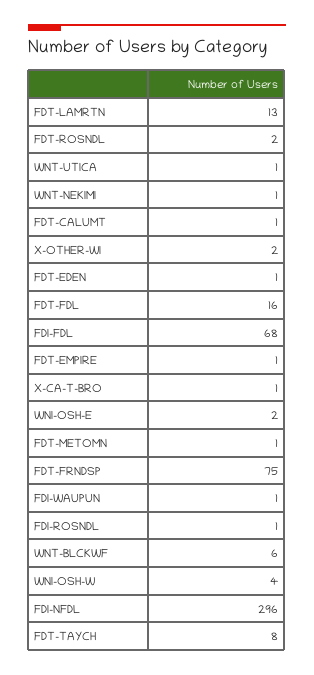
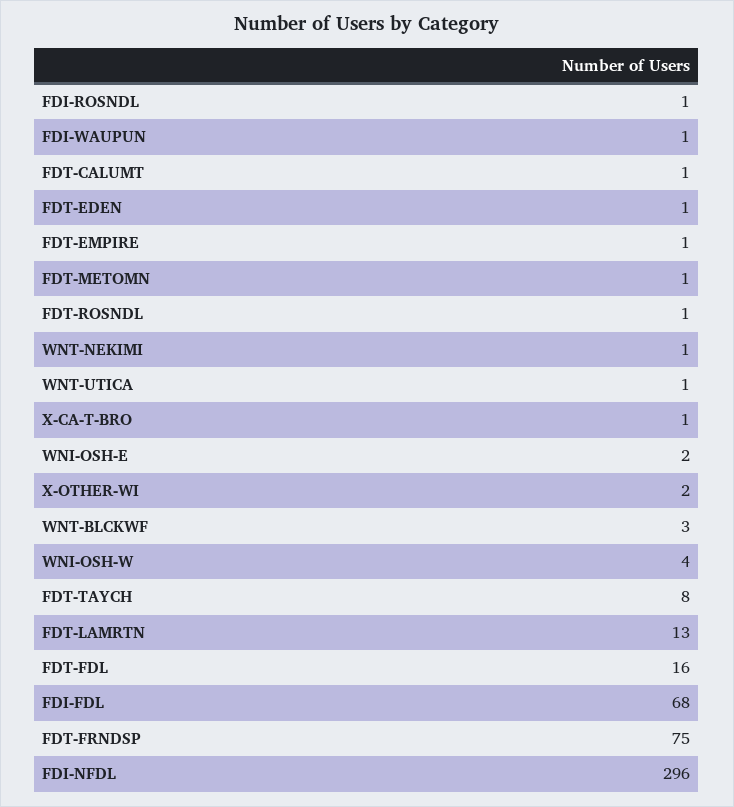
  {
    "FDT-LAMRTN": 13,
-   "FDT-ROSNDL": 2,
+   "FDT-ROSNDL": 1,
    "WNT-UTICA": 1,
    "WNT-NEKIMI": 1,
    "FDT-CALUMT": 1,
    "X-OTHER-WI": 2,
    "FDT-EDEN": 1,
    "FDT-FDL": 16,
    "FDI-FDL": 68,
    "FDT-EMPIRE": 1,
    "X-CA-T-BRO": 1,
    "WNI-OSH-E": 2,
    "FDT-METOMN": 1,
    "FDT-FRNDSP": 75,
    "FDI-WAUPUN": 1,
    "FDI-ROSNDL": 1,
-   "WNT-BLCKWF": 6,
+   "WNT-BLCKWF": 3,
    "WNI-OSH-W": 4,
    "FDI-NFDL": 296,
    "FDT-TAYCH": 8
  }

